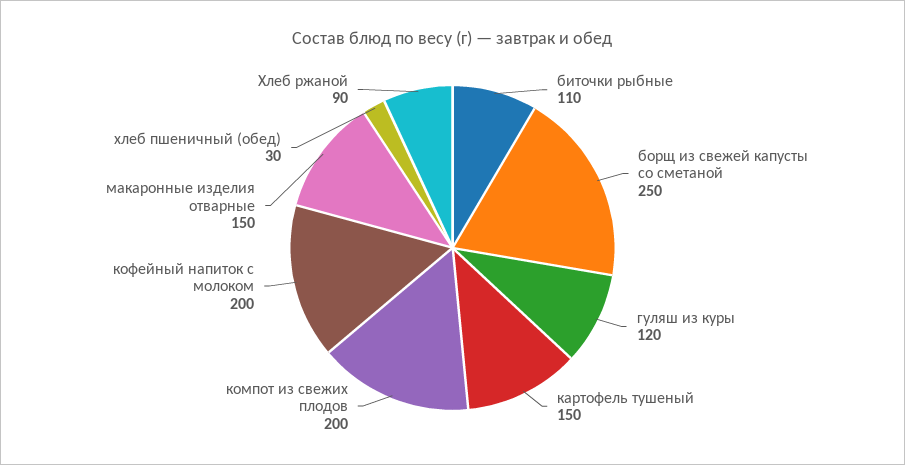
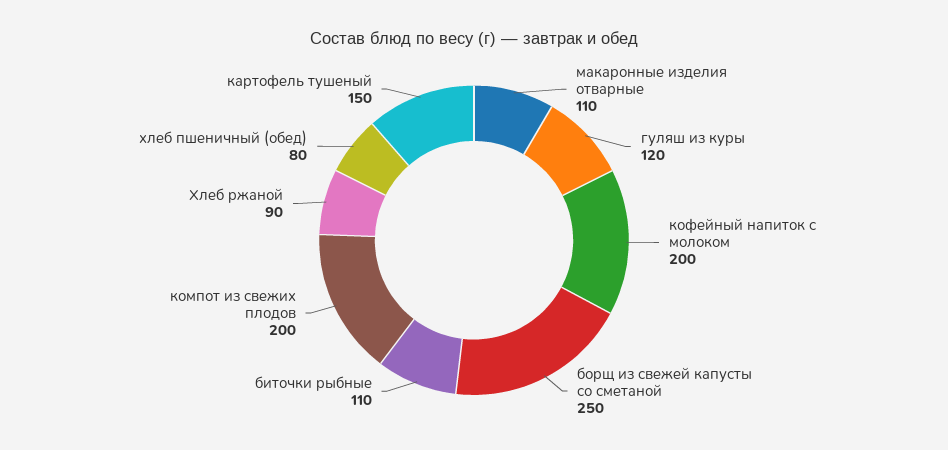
  {
    "биточки рыбные": 110,
    "борщ из свежей капусты со сметаной": 250,
    "гуляш из куры": 120,
    "картофель тушеный": 150,
    "компот из свежих плодов": 200,
    "кофейный напиток с молоком": 200,
-   "макаронные изделия отварные": 150,
+   "макаронные изделия отварные": 110,
-   "хлеб пшеничный (обед)": 30,
+   "хлеб пшеничный (обед)": 80,
    "Хлеб ржаной": 90
  }

